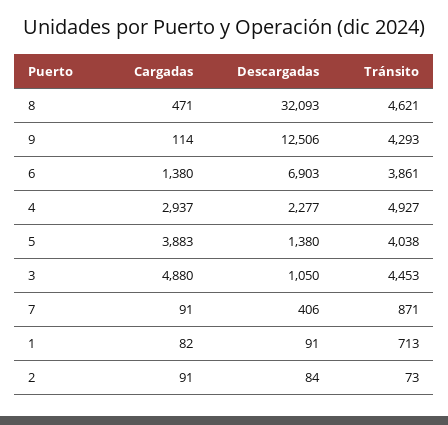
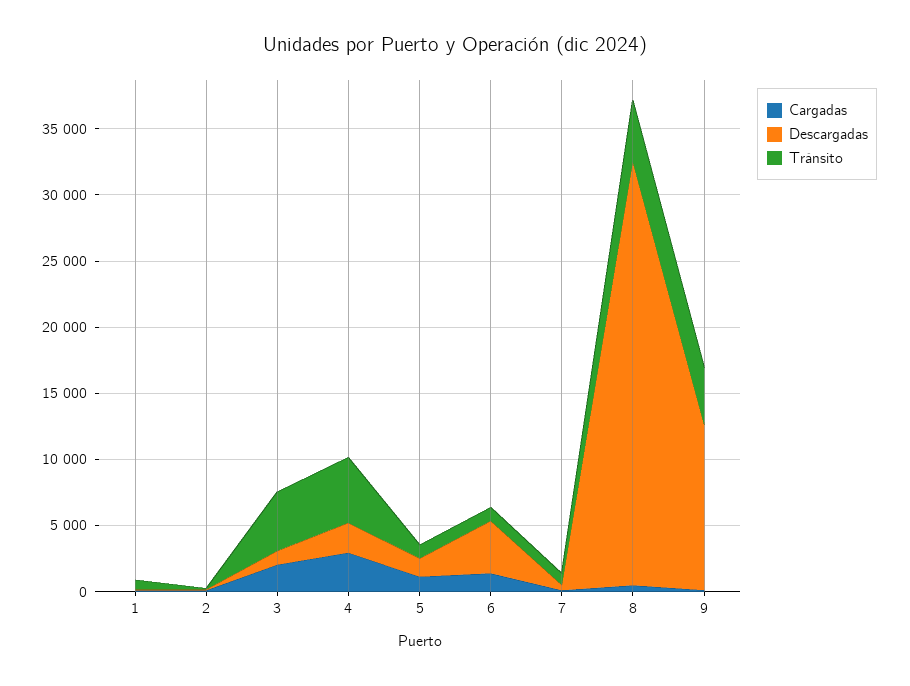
  {
    "Cargadas": {
      "8": 471,
      "9": 114,
      "6": 1380,
      "4": 2937,
-     "5": 3883,
+     "5": 1000,
-     "3": 4880,
+     "3": 2000,
      "7": 91,
      "1": 82,
      "2": 91
    },
    "Descargadas": {
      "8": 32093,
      "9": 12506,
-     "6": 6903,
+     "6": 4000,
      "4": 2277,
      "5": 1380,
      "3": 1050,
      "7": 406,
      "1": 91,
      "2": 84
    },
    "Tránsito": {
      "8": 4621,
      "9": 4293,
-     "6": 3861,
+     "6": 1000,
      "4": 4927,
-     "5": 4038,
+     "5": 1000,
      "3": 4453,
      "7": 871,
      "1": 713,
      "2": 73
    }
  }

